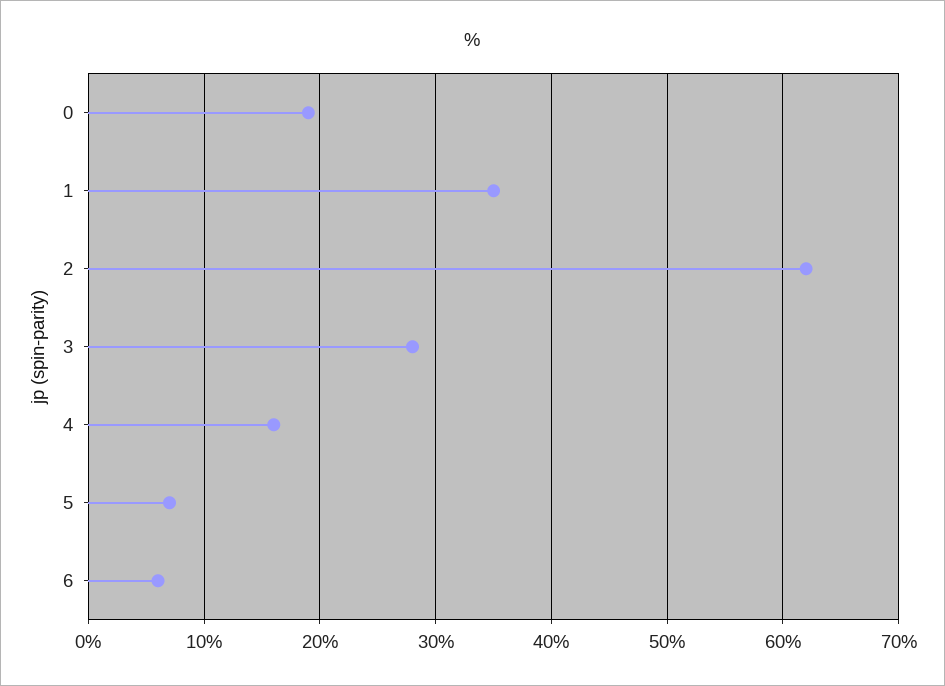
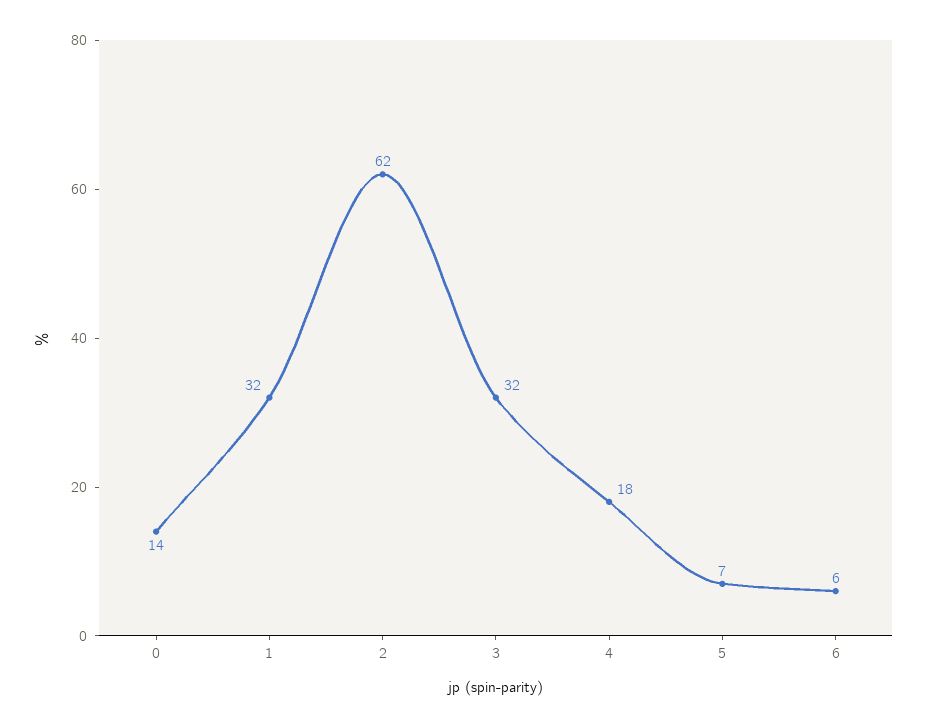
  {
-   "0": 19,
+   "0": 14,
-   "1": 35,
+   "1": 32,
    "2": 62,
-   "3": 28,
+   "3": 32,
-   "4": 16,
+   "4": 18,
    "5": 7,
    "6": 6
  }

